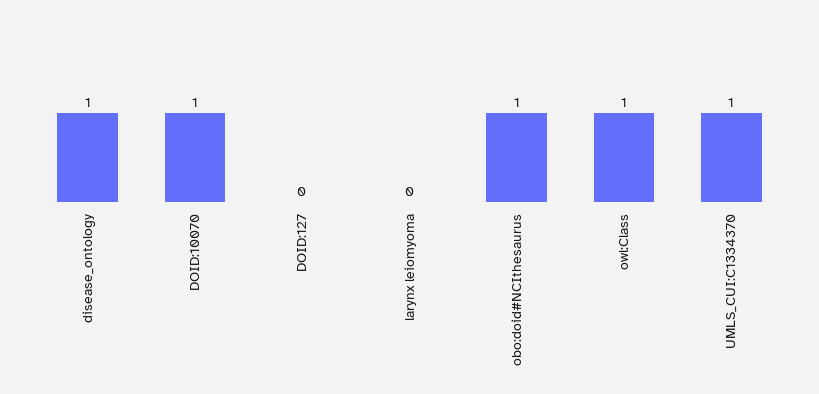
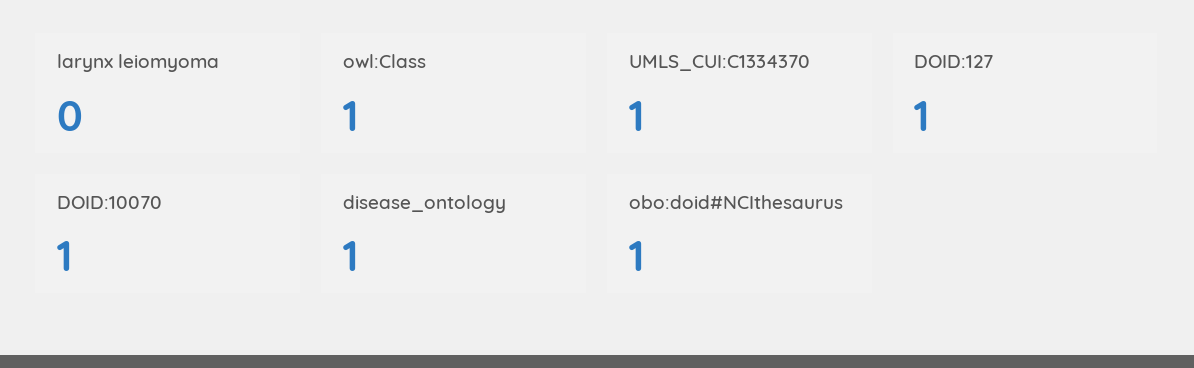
  {
    "disease_ontology": 1,
    "DOID:10070": 1,
-   "DOID:127": 0,
+   "DOID:127": 1,
    "larynx leiomyoma": 0,
    "obo:doid#NCIthesaurus": 1,
    "owl:Class": 1,
    "UMLS_CUI:C1334370": 1
  }

